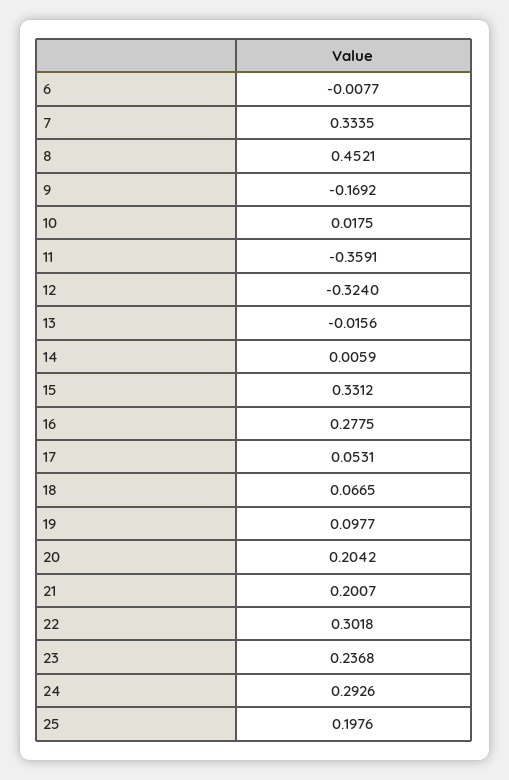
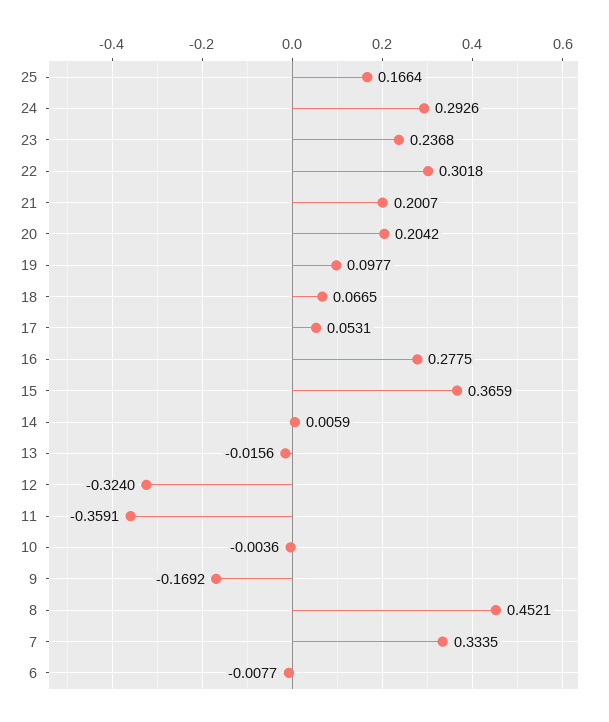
  {
    "6": -0.0077,
    "7": 0.3335,
    "8": 0.4521,
    "9": -0.1692,
-   "10": 0.0175,
+   "10": -0.0036,
    "11": -0.3591,
    "12": -0.324,
    "13": -0.0156,
    "14": 0.0059,
-   "15": 0.3312,
+   "15": 0.3659,
    "16": 0.2775,
    "17": 0.0531,
    "18": 0.0665,
    "19": 0.0977,
    "20": 0.2042,
    "21": 0.2007,
    "22": 0.3018,
    "23": 0.2368,
    "24": 0.2926,
-   "25": 0.1976
+   "25": 0.1664
  }

